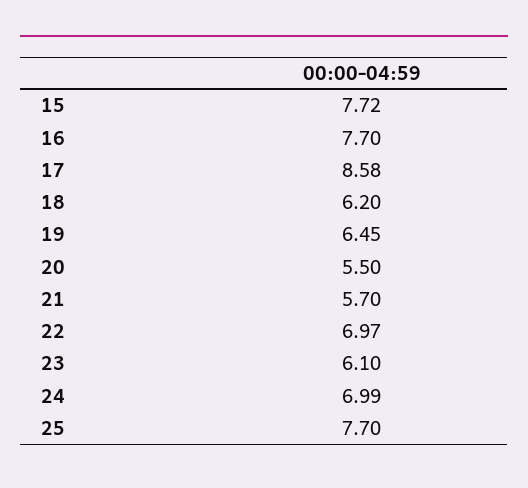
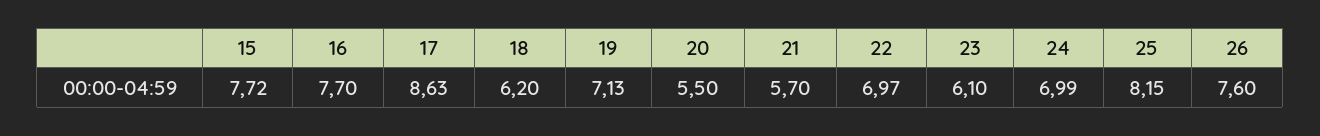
  {
    "15": 7.72,
    "16": 7.7,
-   "17": 8.58,
+   "17": 8.63,
    "18": 6.2,
-   "19": 6.45,
+   "19": 7.13,
    "20": 5.5,
    "21": 5.7,
    "22": 6.97,
    "23": 6.1,
    "24": 6.99,
-   "25": 7.7
+   "25": 8.15,
+   "26": 7.6
  }

